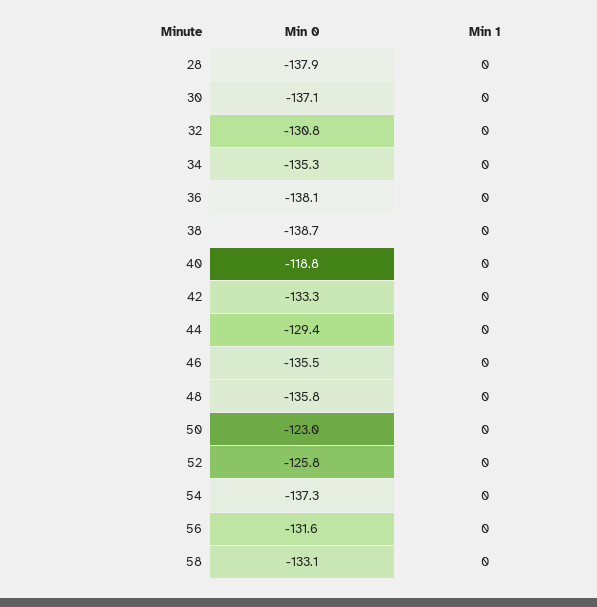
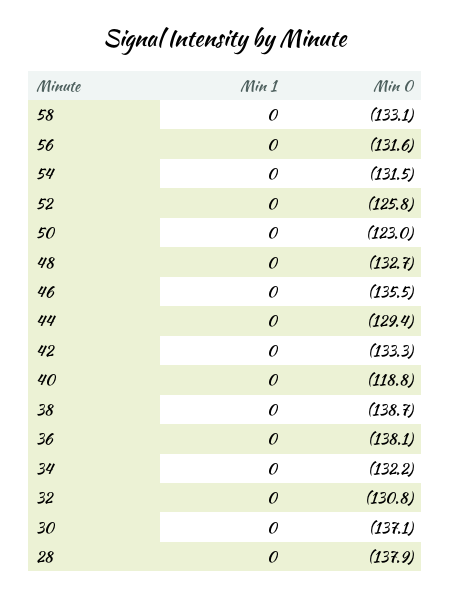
  {
    "Min 0": {
      "28": -137.9,
      "30": -137.1,
      "32": -130.8,
-     "34": -135.3,
+     "34": -132.2,
      "36": -138.1,
      "38": -138.7,
      "40": -118.8,
      "42": -133.3,
      "44": -129.4,
      "46": -135.5,
-     "48": -135.8,
+     "48": -132.7,
      "50": -123,
      "52": -125.8,
-     "54": -137.3,
+     "54": -131.5,
      "56": -131.6,
      "58": -133.1
    },
    "Min 1": {
      "28": 0,
      "30": 0,
      "32": 0,
      "34": 0,
      "36": 0,
      "38": 0,
      "40": 0,
      "42": 0,
      "44": 0,
      "46": 0,
      "48": 0,
      "50": 0,
      "52": 0,
      "54": 0,
      "56": 0,
      "58": 0
    }
  }

